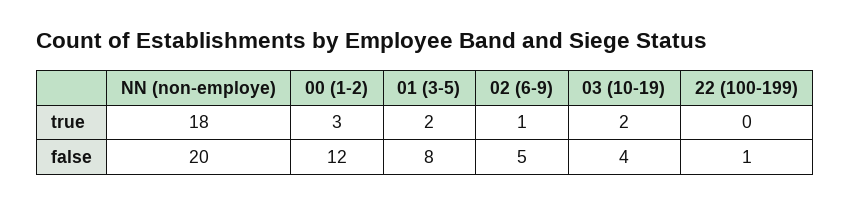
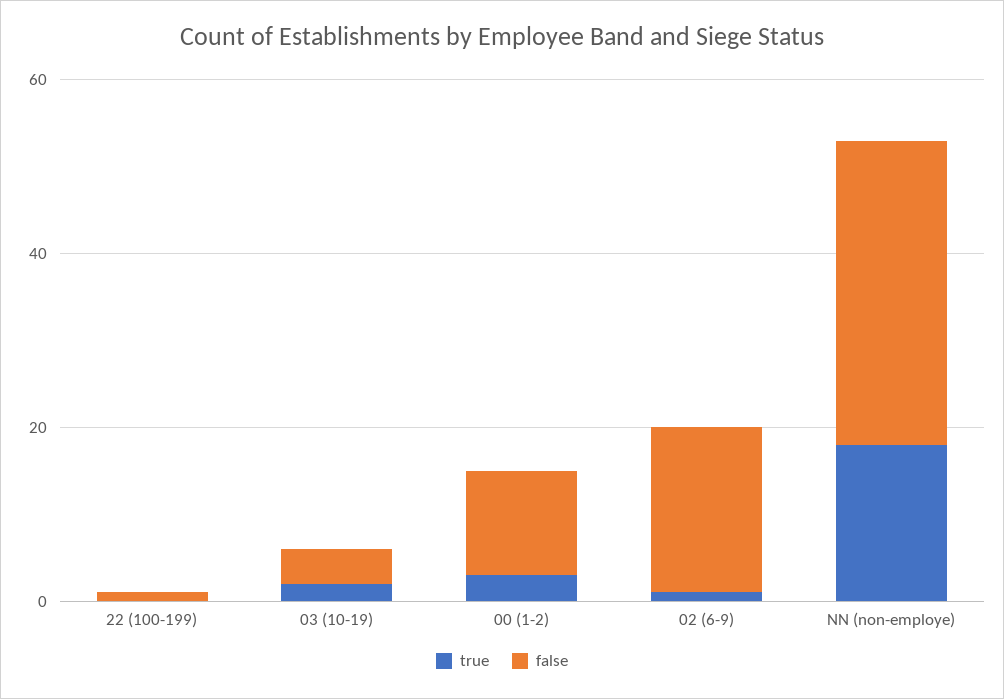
  {
    "true": {
      "NN (non-employe)": 18,
      "00 (1-2)": 3,
-     "01 (3-5)": 2,
      "02 (6-9)": 1,
      "03 (10-19)": 2,
      "22 (100-199)": 0
    },
    "false": {
-     "NN (non-employe)": 20,
+     "NN (non-employe)": 35,
      "00 (1-2)": 12,
-     "01 (3-5)": 8,
-     "02 (6-9)": 5,
+     "02 (6-9)": 20,
      "03 (10-19)": 4,
      "22 (100-199)": 1
    }
  }

